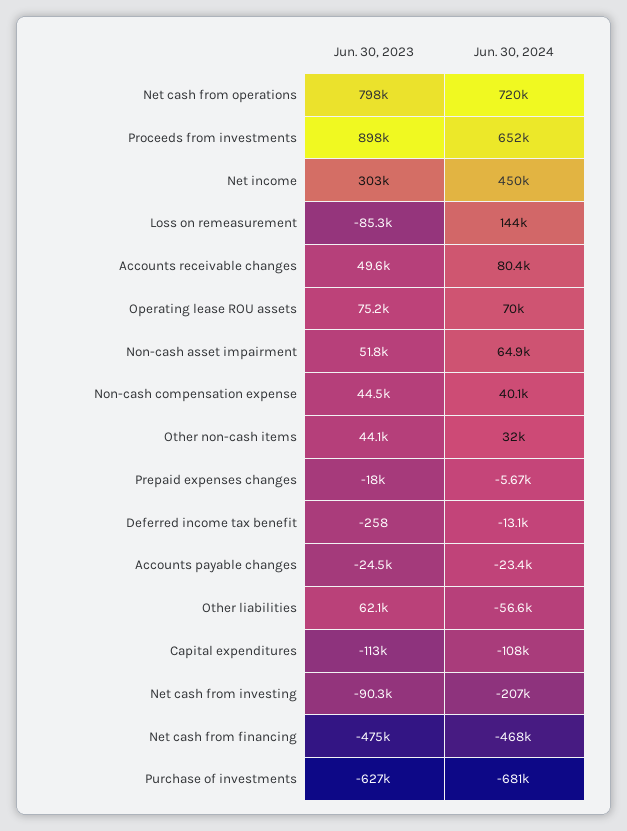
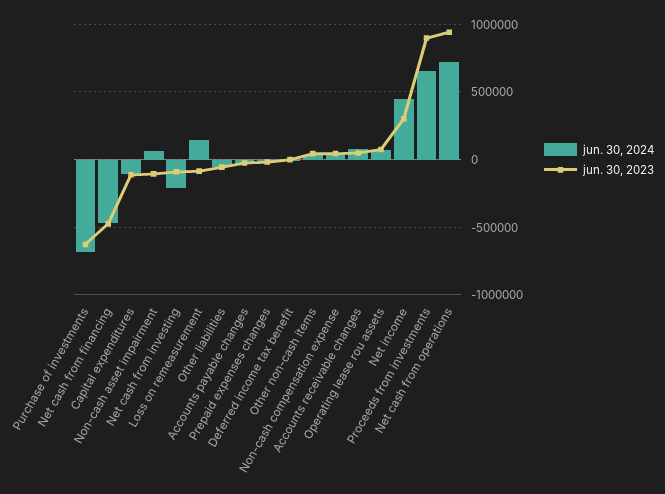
  {
    "Jun. 30, 2023": {
-     "Net cash from operations": 798000,
+     "Net cash from operations": 950000,
      "Proceeds from investments": 898000,
      "Net income": 303000,
      "Loss on remeasurement": -85300,
      "Accounts receivable changes": 49600,
      "Operating lease ROU assets": 75200,
-     "Non-cash asset impairment": 51800,
+     "Non-cash asset impairment": -100000,
      "Non-cash compensation expense": 44500,
      "Other non-cash items": 44100,
      "Prepaid expenses changes": -18000,
      "Deferred income tax benefit": -258,
      "Accounts payable changes": -24500,
-     "Other liabilities": 62100,
+     "Other liabilities": -50000,
      "Capital expenditures": -113000,
      "Net cash from investing": -90300,
      "Net cash from financing": -475000,
      "Purchase of investments": -627000
    },
    "Jun. 30, 2024": {
      "Net cash from operations": 720000,
      "Proceeds from investments": 652000,
      "Net income": 450000,
      "Loss on remeasurement": 144000,
      "Accounts receivable changes": 80400,
      "Operating lease ROU assets": 70000,
      "Non-cash asset impairment": 64900,
      "Non-cash compensation expense": 40100,
      "Other non-cash items": 32000,
      "Prepaid expenses changes": -5670,
      "Deferred income tax benefit": -13100,
      "Accounts payable changes": -23400,
      "Other liabilities": -56600,
      "Capital expenditures": -108000,
      "Net cash from investing": -207000,
      "Net cash from financing": -468000,
      "Purchase of investments": -681000
    }
  }

